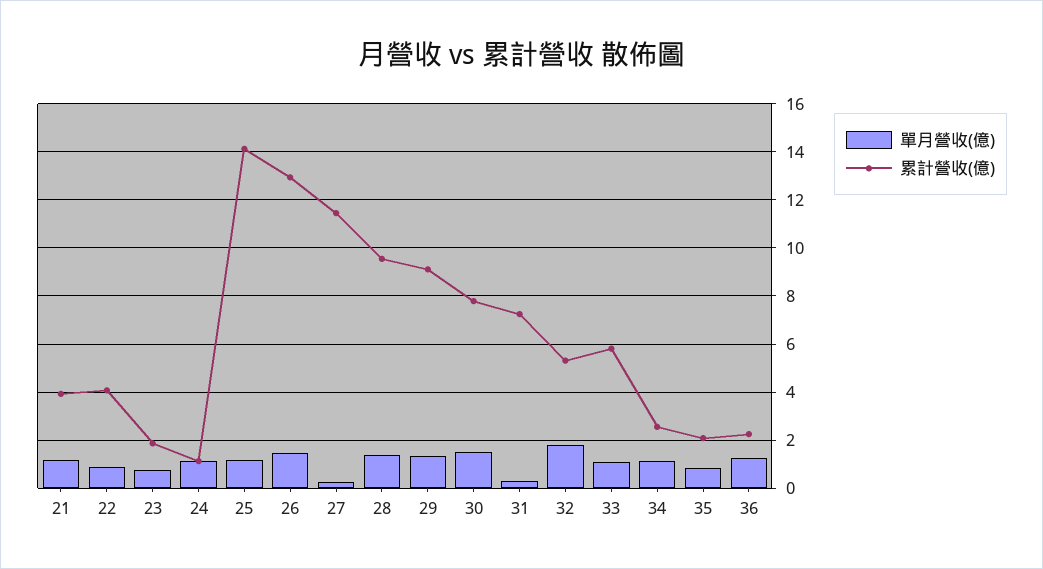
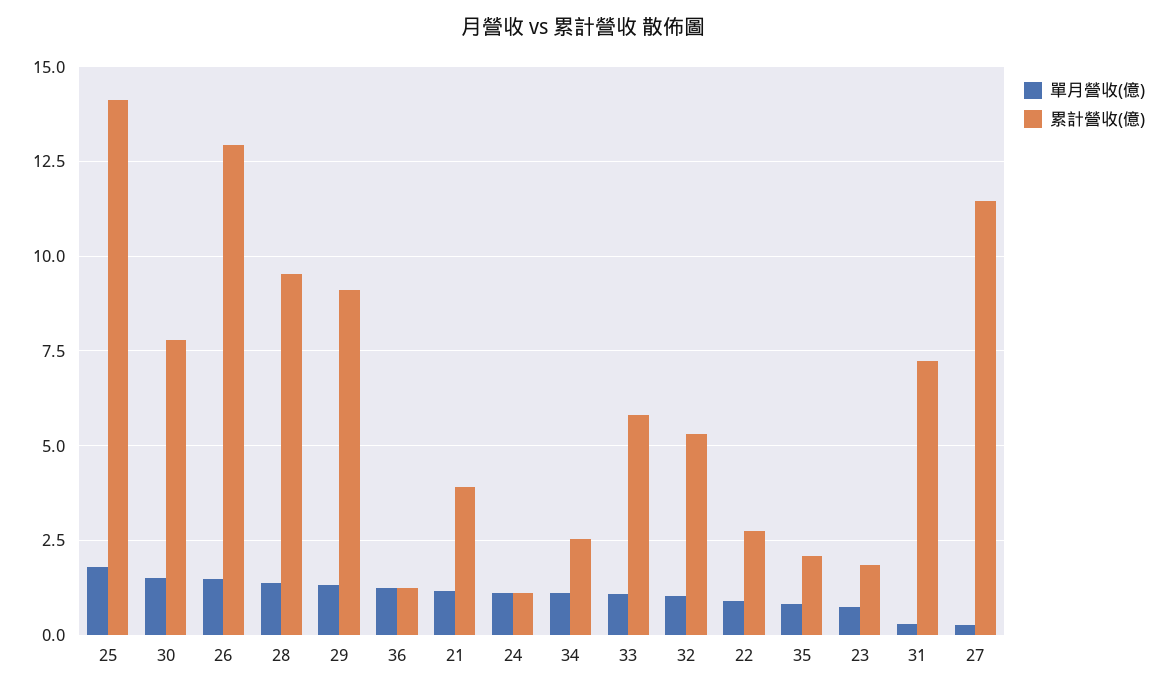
  {
    "單月營收(億)": {
      "21": 1.25,
      "22": 1,
      "23": 0.75,
      "24": 1,
-     "25": 1.25,
+     "25": 1.75,
      "26": 1.5,
      "27": 0.25,
      "28": 1.5,
      "29": 1.25,
      "30": 1.5,
      "31": 0.25,
-     "32": 1.75,
+     "32": 1,
      "33": 1,
      "34": 1,
      "35": 0.75,
      "36": 1.25
    },
    "累計營收(億)": {
      "21": 4,
-     "22": 4,
+     "22": 2.75,
      "23": 1.75,
      "24": 1,
      "25": 14,
      "26": 13,
      "27": 11.5,
      "28": 9.5,
      "29": 9,
      "30": 7.75,
      "31": 7.25,
      "32": 5.25,
      "33": 5.75,
      "34": 2.5,
      "35": 2,
-     "36": 2.25
+     "36": 1.25
    }
  }

